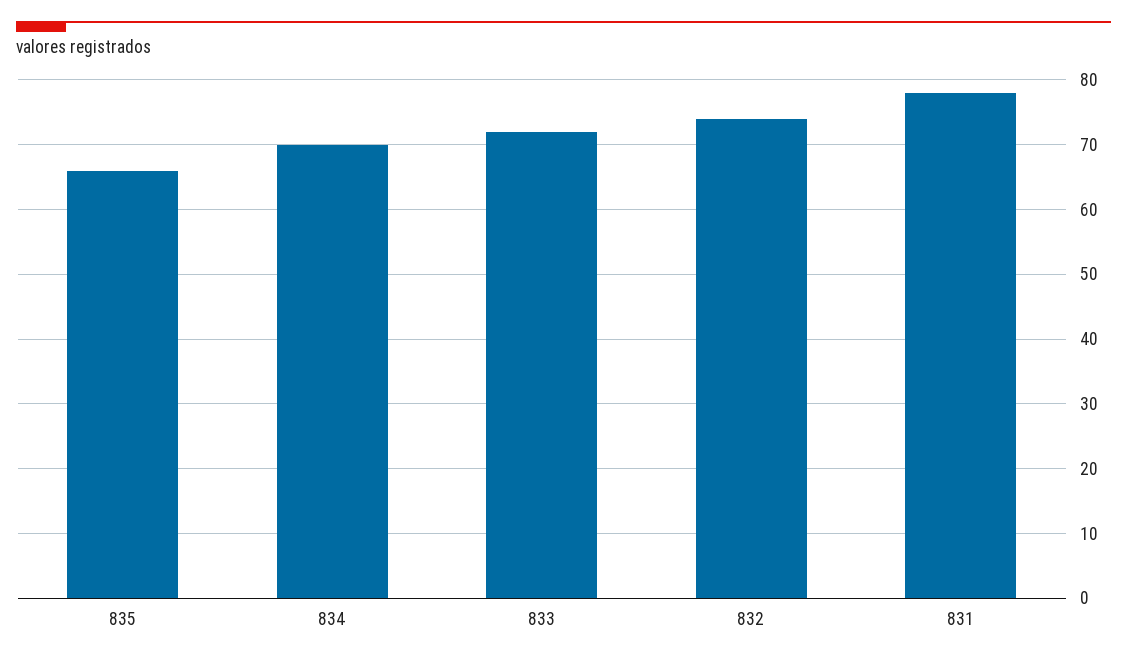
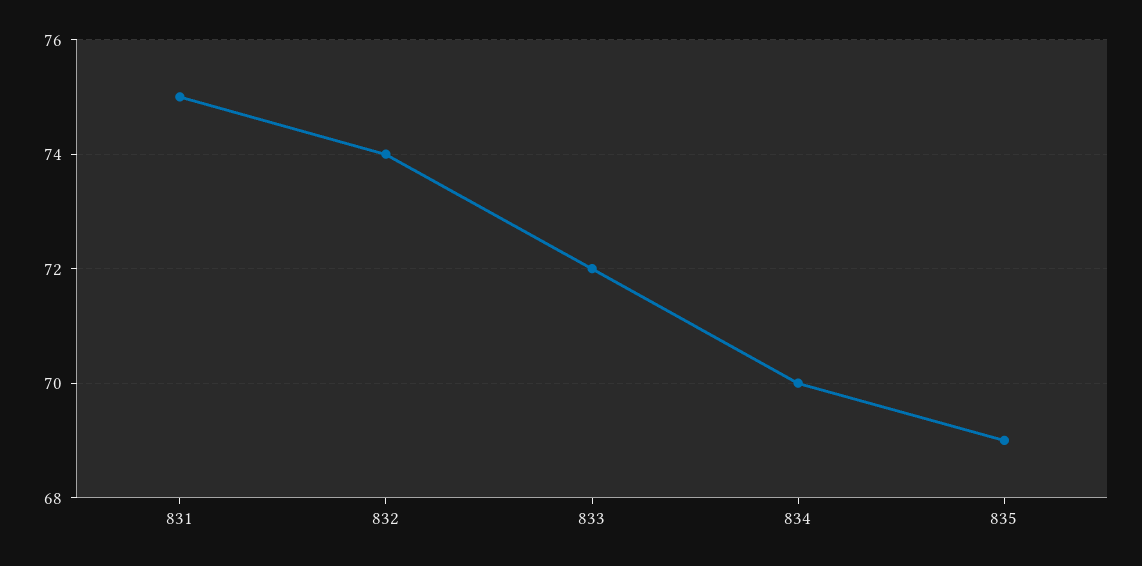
  {
-   "835": 66,
+   "835": 69,
    "834": 70,
    "833": 72,
    "832": 74,
-   "831": 78
+   "831": 75
  }

